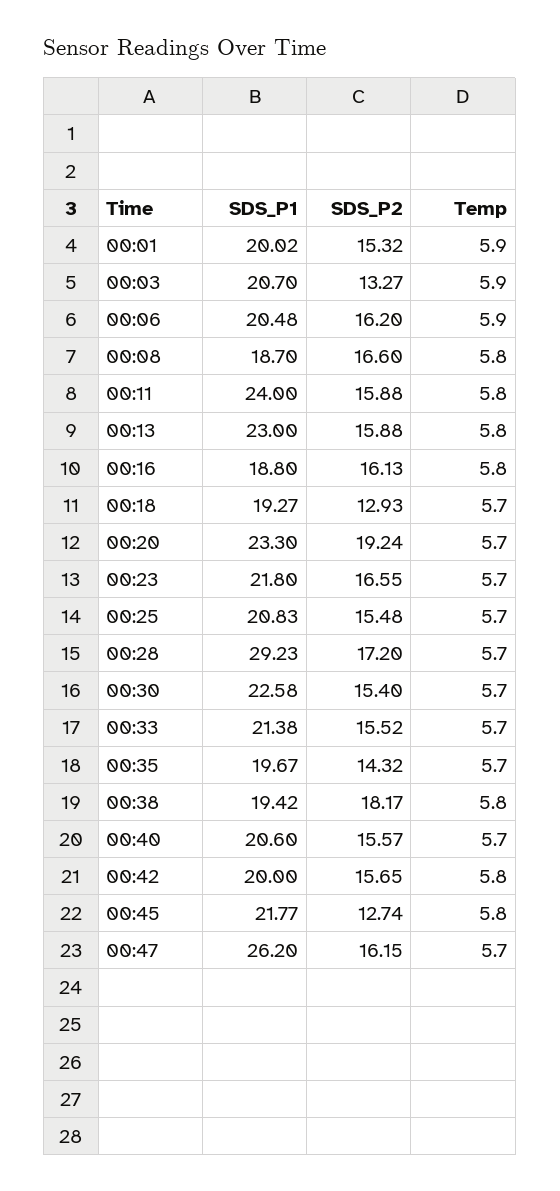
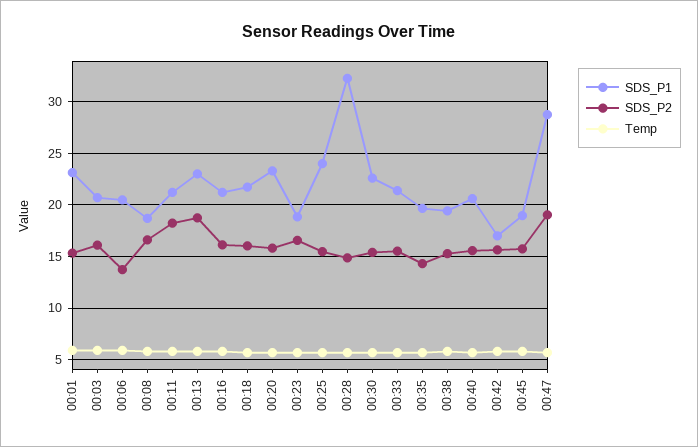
  {
    "SDS_P1": {
-     "00:01": 20.02,
+     "00:01": 23,
      "00:03": 20.7,
      "00:06": 20.48,
      "00:08": 18.7,
-     "00:11": 24,
+     "00:11": 21,
      "00:13": 23,
-     "00:16": 18.8,
+     "00:16": 21,
-     "00:18": 19.27,
+     "00:18": 22,
      "00:20": 23.3,
-     "00:23": 21.8,
+     "00:23": 19,
-     "00:25": 20.83,
+     "00:25": 24,
-     "00:28": 29.23,
+     "00:28": 32,
      "00:30": 22.58,
      "00:33": 21.38,
      "00:35": 19.67,
      "00:38": 19.42,
      "00:40": 20.6,
-     "00:42": 20,
+     "00:42": 17,
-     "00:45": 21.77,
+     "00:45": 19,
-     "00:47": 26.2
+     "00:47": 29
    },
    "SDS_P2": {
      "00:01": 15.32,
-     "00:03": 13.27,
+     "00:03": 16,
-     "00:06": 16.2,
+     "00:06": 14,
      "00:08": 16.6,
-     "00:11": 15.88,
+     "00:11": 18,
-     "00:13": 15.88,
+     "00:13": 19,
      "00:16": 16.13,
-     "00:18": 12.93,
+     "00:18": 16,
-     "00:20": 19.24,
+     "00:20": 16,
      "00:23": 16.55,
      "00:25": 15.48,
-     "00:28": 17.2,
+     "00:28": 15,
      "00:30": 15.4,
      "00:33": 15.52,
      "00:35": 14.32,
-     "00:38": 18.17,
+     "00:38": 15,
      "00:40": 15.57,
      "00:42": 15.65,
-     "00:45": 12.74,
+     "00:45": 16,
-     "00:47": 16.15
+     "00:47": 19
    },
    "Temp": {
      "00:01": 5.9,
      "00:03": 5.9,
      "00:06": 5.9,
      "00:08": 5.8,
      "00:11": 5.8,
      "00:13": 5.8,
      "00:16": 5.8,
      "00:18": 5.7,
      "00:20": 5.7,
      "00:23": 5.7,
      "00:25": 5.7,
      "00:28": 5.7,
      "00:30": 5.7,
      "00:33": 5.7,
      "00:35": 5.7,
      "00:38": 5.8,
      "00:40": 5.7,
      "00:42": 5.8,
      "00:45": 5.8,
      "00:47": 5.7
    }
  }

